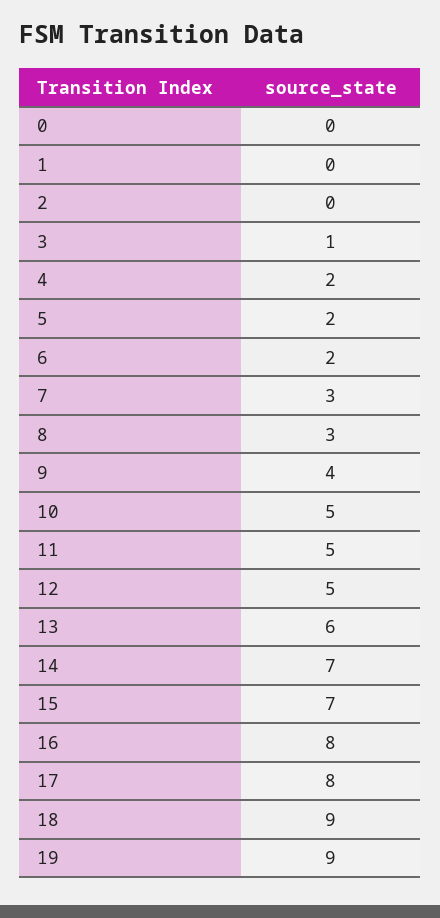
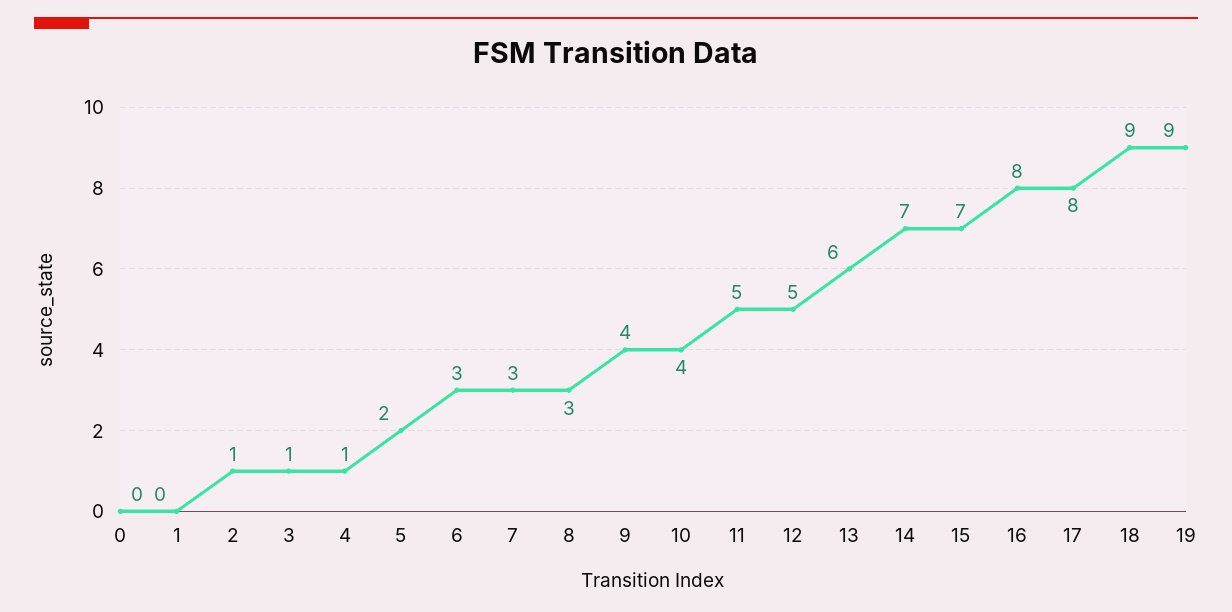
  {
    "0": 0,
    "1": 0,
-   "2": 0,
+   "2": 1,
    "3": 1,
-   "4": 2,
+   "4": 1,
    "5": 2,
-   "6": 2,
+   "6": 3,
    "7": 3,
    "8": 3,
    "9": 4,
-   "10": 5,
+   "10": 4,
    "11": 5,
    "12": 5,
    "13": 6,
    "14": 7,
    "15": 7,
    "16": 8,
    "17": 8,
    "18": 9,
    "19": 9
  }

